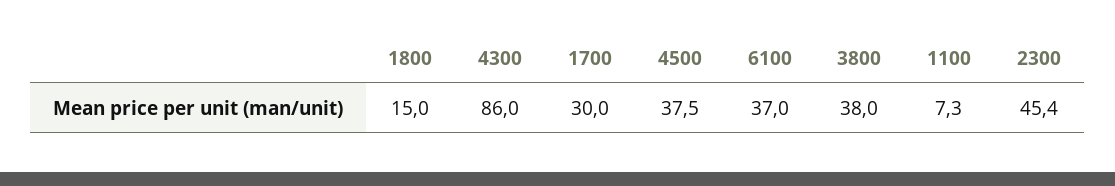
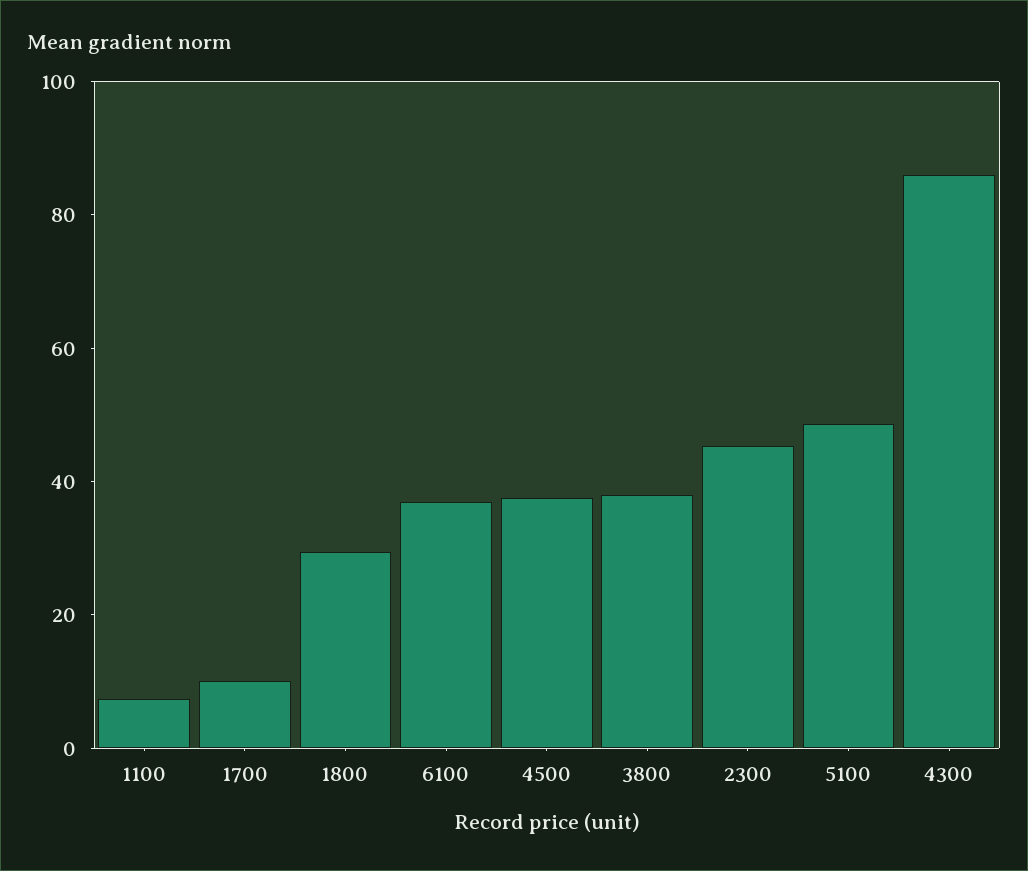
  {
-   "1800": 15,
+   "1800": 30,
    "4300": 86,
-   "1700": 30,
+   "1700": 10,
    "4500": 37.5,
    "6100": 37,
    "3800": 38,
    "1100": 7.3,
-   "2300": 45.4
+   "2300": 45.4,
+   "5100": 50
  }

